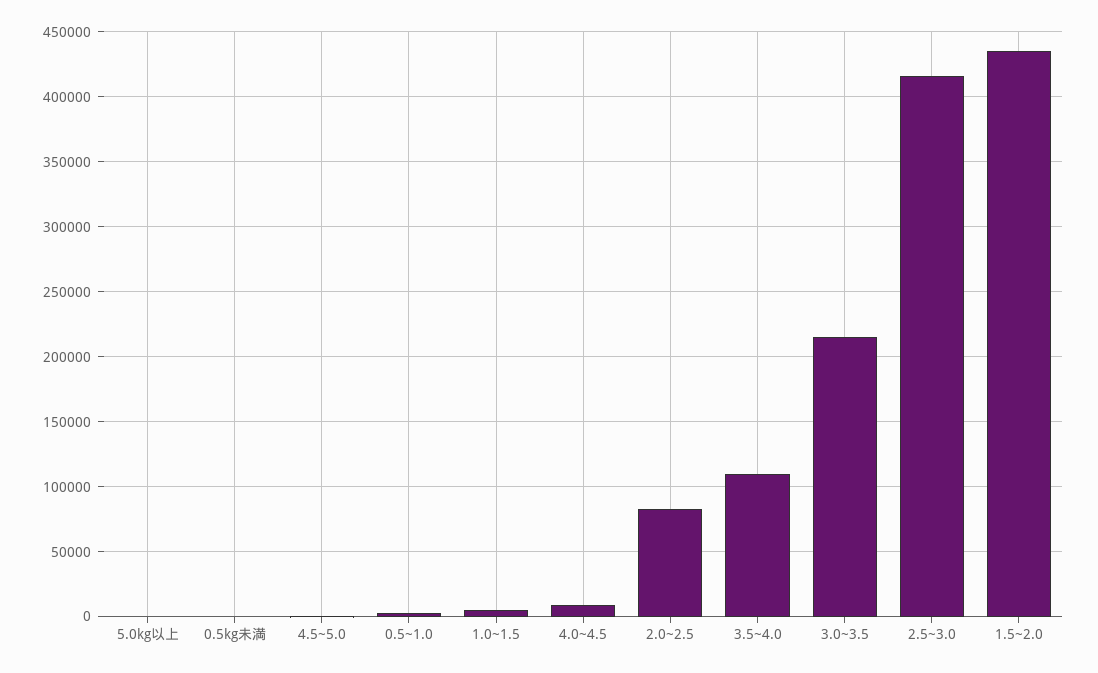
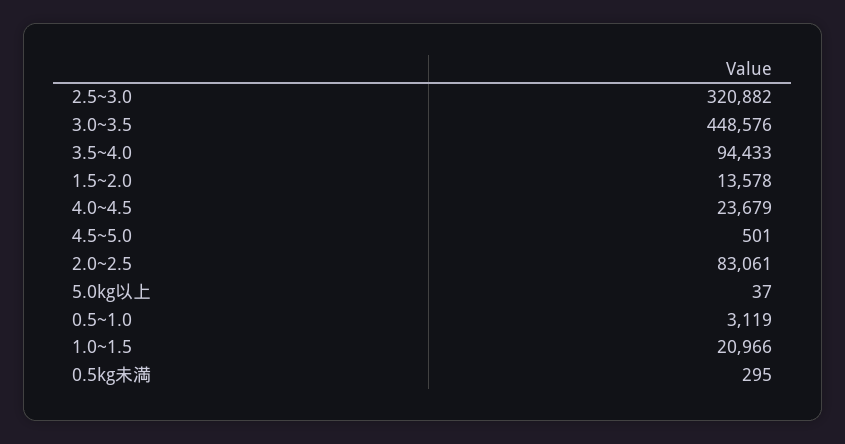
  {
    "5.0kg以上": 37,
    "0.5kg未満": 295,
    "4.5~5.0": 501,
    "0.5~1.0": 3119,
-   "1.0~1.5": 5000,
+   "1.0~1.5": 20966,
-   "4.0~4.5": 10000,
+   "4.0~4.5": 23679,
    "2.0~2.5": 83061,
-   "3.5~4.0": 110000,
+   "3.5~4.0": 94433,
-   "3.0~3.5": 215000,
+   "3.0~3.5": 448576,
-   "2.5~3.0": 415000,
+   "2.5~3.0": 320882,
-   "1.5~2.0": 435000
+   "1.5~2.0": 13578
  }

